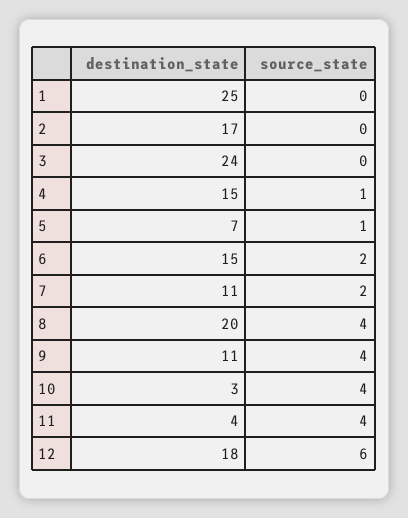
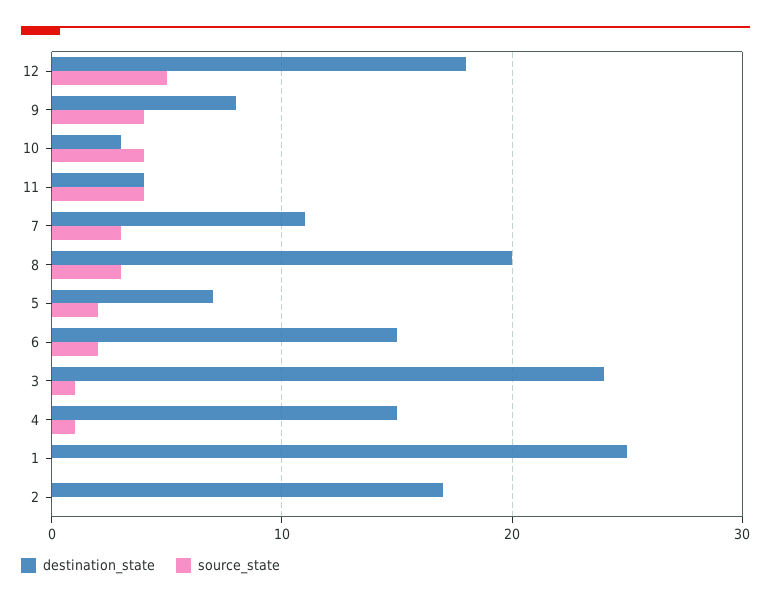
  {
    "destination_state": {
      "1": 25,
      "2": 17,
      "3": 24,
      "4": 15,
      "5": 7,
      "6": 15,
      "7": 11,
      "8": 20,
-     "9": 11,
+     "9": 8,
      "10": 3,
      "11": 4,
      "12": 18
    },
    "source_state": {
      "1": 0,
      "2": 0,
-     "3": 0,
+     "3": 1,
      "4": 1,
-     "5": 1,
+     "5": 2,
      "6": 2,
-     "7": 2,
+     "7": 3,
-     "8": 4,
+     "8": 3,
      "9": 4,
      "10": 4,
      "11": 4,
-     "12": 6
+     "12": 5
    }
  }

